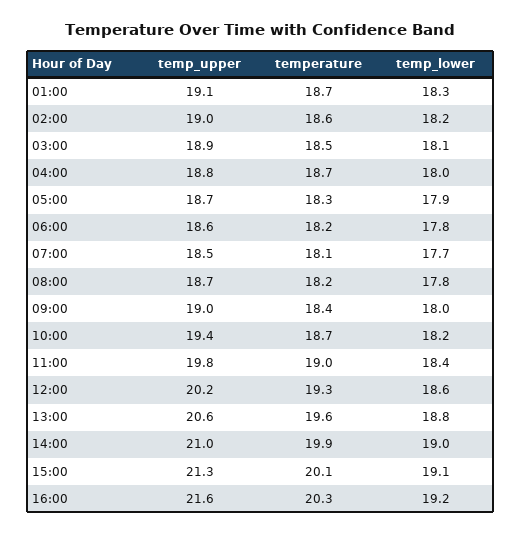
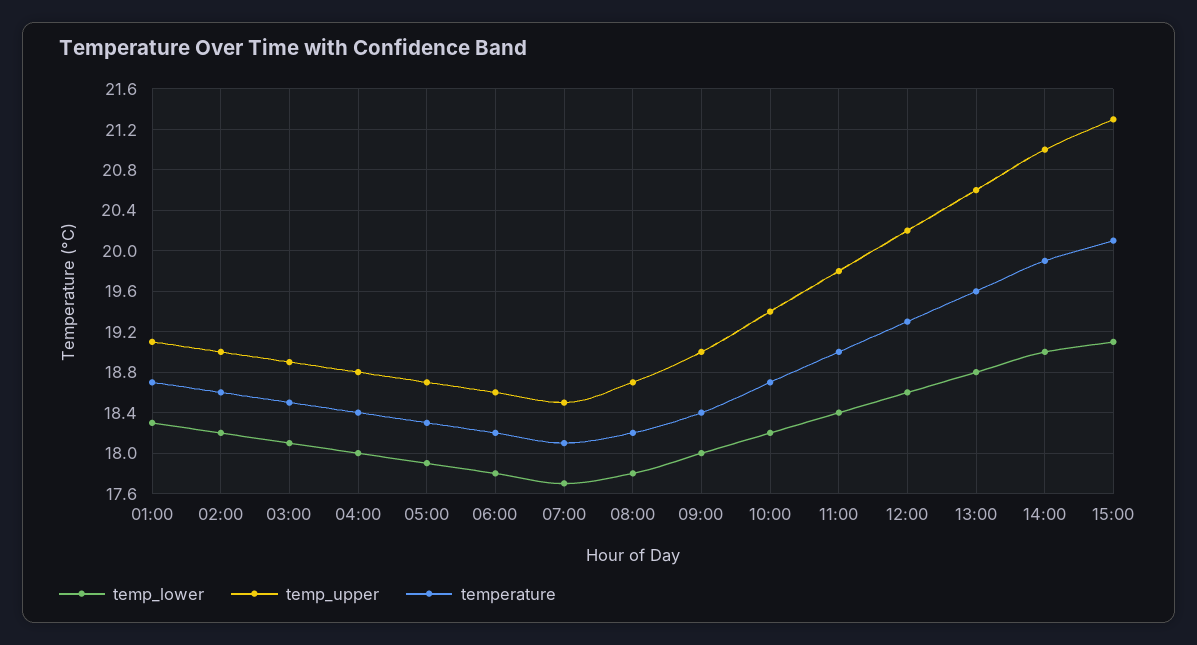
  {
    "temp_upper": {
      "01:00": 19.1,
      "02:00": 19,
      "03:00": 18.9,
      "04:00": 18.8,
      "05:00": 18.7,
      "06:00": 18.6,
      "07:00": 18.5,
      "08:00": 18.7,
      "09:00": 19,
      "10:00": 19.4,
      "11:00": 19.8,
      "12:00": 20.2,
      "13:00": 20.6,
      "14:00": 21,
-     "15:00": 21.3,
+     "15:00": 21.3
-     "16:00": 21.6
    },
    "temperature": {
      "01:00": 18.7,
      "02:00": 18.6,
      "03:00": 18.5,
-     "04:00": 18.7,
+     "04:00": 18.4,
      "05:00": 18.3,
      "06:00": 18.2,
      "07:00": 18.1,
      "08:00": 18.2,
      "09:00": 18.4,
      "10:00": 18.7,
      "11:00": 19,
      "12:00": 19.3,
      "13:00": 19.6,
      "14:00": 19.9,
-     "15:00": 20.1,
+     "15:00": 20.1
-     "16:00": 20.3
    },
    "temp_lower": {
      "01:00": 18.3,
      "02:00": 18.2,
      "03:00": 18.1,
      "04:00": 18,
      "05:00": 17.9,
      "06:00": 17.8,
      "07:00": 17.7,
      "08:00": 17.8,
      "09:00": 18,
      "10:00": 18.2,
      "11:00": 18.4,
      "12:00": 18.6,
      "13:00": 18.8,
      "14:00": 19,
-     "15:00": 19.1,
+     "15:00": 19.1
-     "16:00": 19.2
    }
  }

